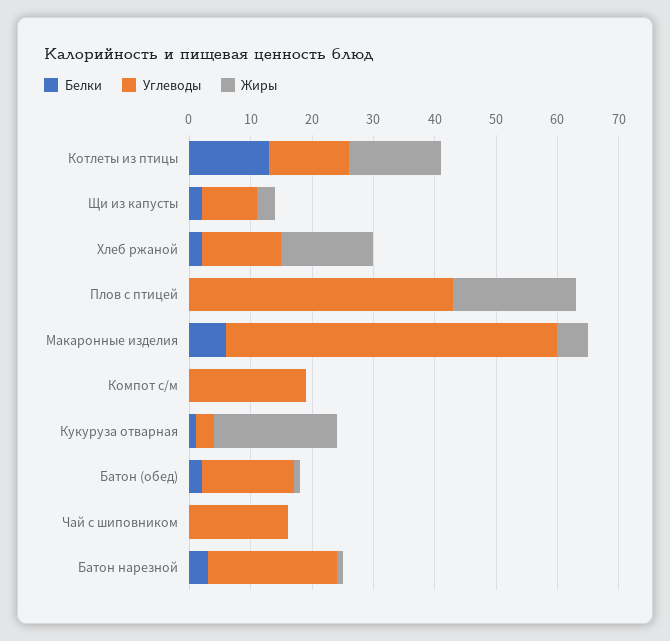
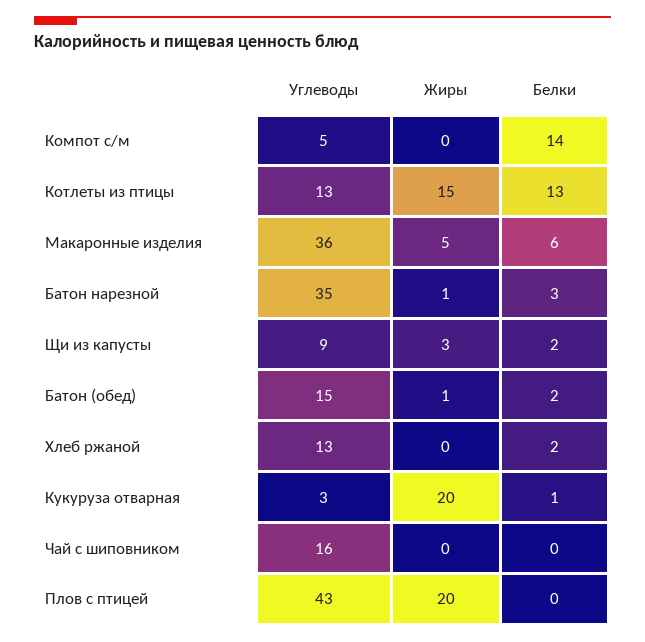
  {
    "Белки": {
      "Котлеты из птицы": 13,
      "Щи из капусты": 2,
      "Хлеб ржаной": 2,
      "Плов с птицей": 0,
      "Макаронные изделия": 6,
-     "Компот с/м": 0,
+     "Компот с/м": 14,
      "Кукуруза отварная": 1,
      "Батон (обед)": 2,
      "Чай с шиповником": 0,
      "Батон нарезной": 3
    },
    "Углеводы": {
      "Котлеты из птицы": 13,
      "Щи из капусты": 9,
      "Хлеб ржаной": 13,
      "Плов с птицей": 43,
-     "Макаронные изделия": 55,
+     "Макаронные изделия": 36,
-     "Компот с/м": 20,
+     "Компот с/м": 5,
      "Кукуруза отварная": 3,
      "Батон (обед)": 15,
      "Чай с шиповником": 16,
-     "Батон нарезной": 20
+     "Батон нарезной": 35
    },
    "Жиры": {
      "Котлеты из птицы": 15,
      "Щи из капусты": 3,
-     "Хлеб ржаной": 15,
+     "Хлеб ржаной": 0,
      "Плов с птицей": 20,
      "Макаронные изделия": 5,
      "Компот с/м": 0,
      "Кукуруза отварная": 20,
      "Батон (обед)": 1,
      "Чай с шиповником": 0,
      "Батон нарезной": 1
    }
  }

